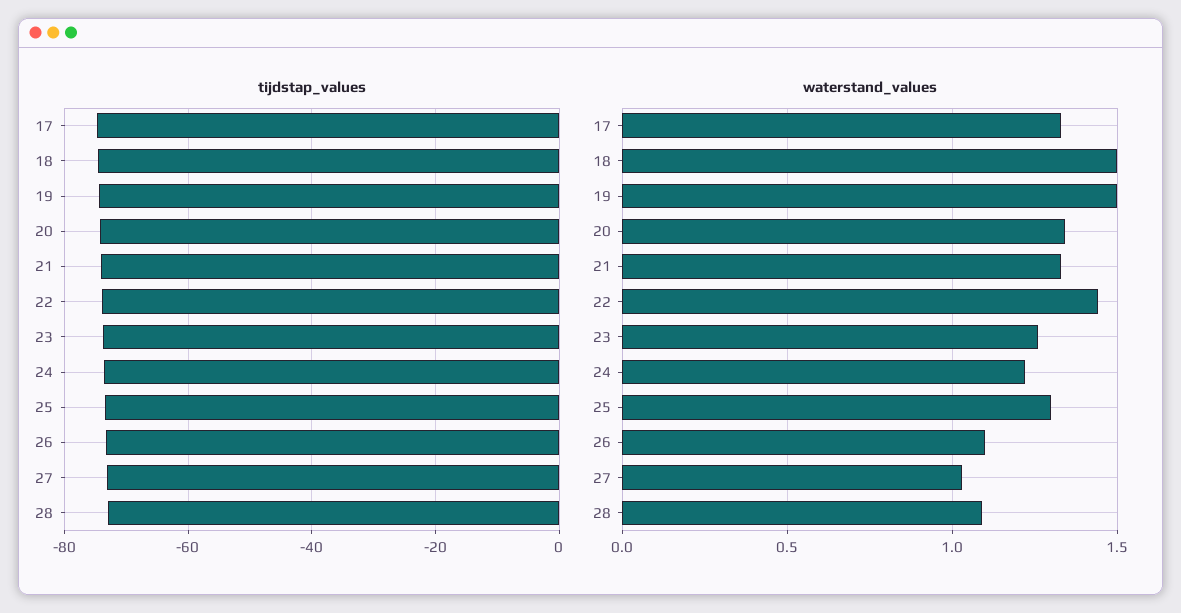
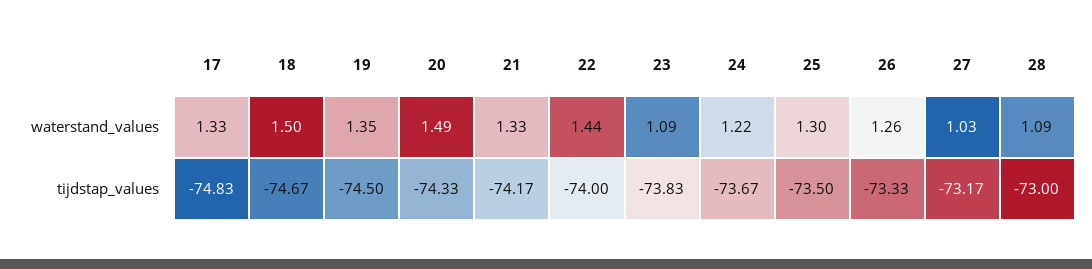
  {
    "tijdstap_values": {
      "17": -74.83,
      "18": -74.67,
      "19": -74.5,
      "20": -74.33,
      "21": -74.17,
      "22": -74,
      "23": -73.83,
      "24": -73.67,
      "25": -73.5,
      "26": -73.33,
      "27": -73.17,
      "28": -73
    },
    "waterstand_values": {
      "17": 1.33,
      "18": 1.5,
-     "19": 1.5,
+     "19": 1.35,
-     "20": 1.35,
+     "20": 1.49,
      "21": 1.33,
      "22": 1.44,
-     "23": 1.25,
+     "23": 1.09,
      "24": 1.22,
      "25": 1.3,
-     "26": 1.1,
+     "26": 1.26,
      "27": 1.03,
      "28": 1.09
    }
  }

